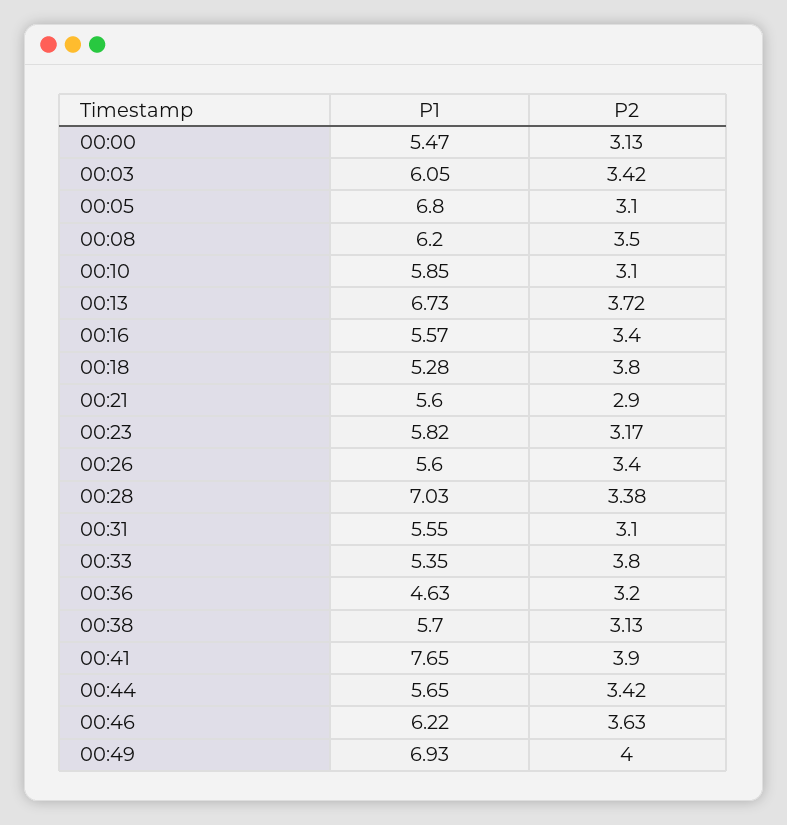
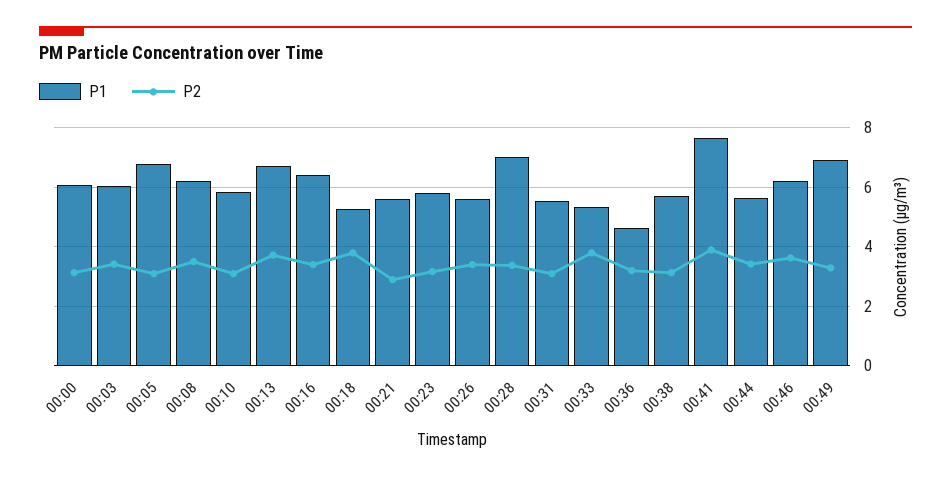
  {
    "P1": {
-     "00:00": 5.47,
+     "00:00": 6,
      "00:03": 6.05,
      "00:05": 6.8,
      "00:08": 6.2,
      "00:10": 5.85,
      "00:13": 6.73,
-     "00:16": 5.57,
+     "00:16": 6.5,
      "00:18": 5.28,
      "00:21": 5.6,
      "00:23": 5.82,
      "00:26": 5.6,
      "00:28": 7.03,
      "00:31": 5.55,
      "00:33": 5.35,
      "00:36": 4.63,
      "00:38": 5.7,
      "00:41": 7.65,
      "00:44": 5.65,
      "00:46": 6.22,
      "00:49": 6.93
    },
    "P2": {
      "00:00": 3.13,
      "00:03": 3.42,
      "00:05": 3.1,
      "00:08": 3.5,
      "00:10": 3.1,
      "00:13": 3.72,
      "00:16": 3.4,
      "00:18": 3.8,
      "00:21": 2.9,
      "00:23": 3.17,
      "00:26": 3.4,
      "00:28": 3.38,
      "00:31": 3.1,
      "00:33": 3.8,
      "00:36": 3.2,
      "00:38": 3.13,
      "00:41": 3.9,
      "00:44": 3.42,
      "00:46": 3.63,
-     "00:49": 4
+     "00:49": 3.25
    }
  }

